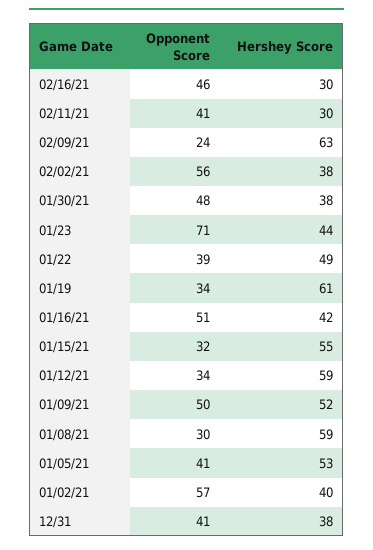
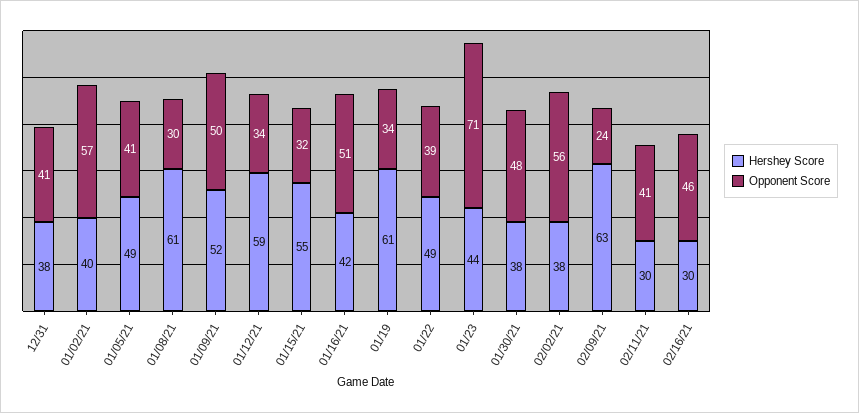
  {
    "Opponent Score": {
      "02/16/21": 46,
      "02/11/21": 41,
      "02/09/21": 24,
      "02/02/21": 56,
      "01/30/21": 48,
      "01/23": 71,
      "01/22": 39,
      "01/19": 34,
      "01/16/21": 51,
      "01/15/21": 32,
      "01/12/21": 34,
      "01/09/21": 50,
      "01/08/21": 30,
      "01/05/21": 41,
      "01/02/21": 57,
      "12/31": 41
    },
    "Hershey Score": {
      "02/16/21": 30,
      "02/11/21": 30,
      "02/09/21": 63,
      "02/02/21": 38,
      "01/30/21": 38,
      "01/23": 44,
      "01/22": 49,
      "01/19": 61,
      "01/16/21": 42,
      "01/15/21": 55,
      "01/12/21": 59,
      "01/09/21": 52,
-     "01/08/21": 59,
+     "01/08/21": 61,
-     "01/05/21": 53,
+     "01/05/21": 49,
      "01/02/21": 40,
      "12/31": 38
    }
  }

